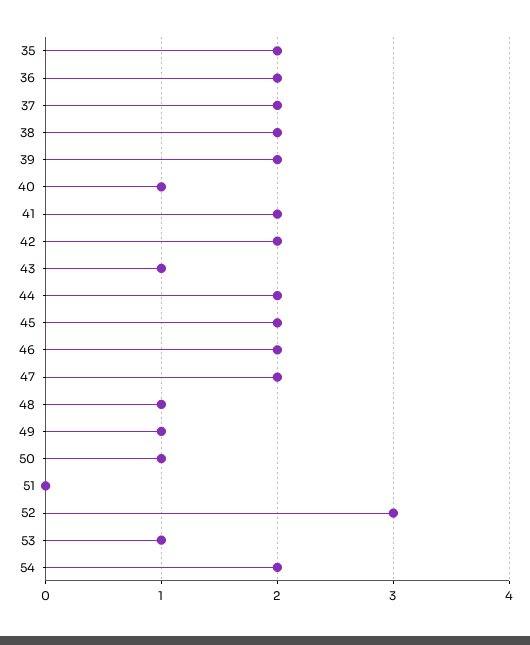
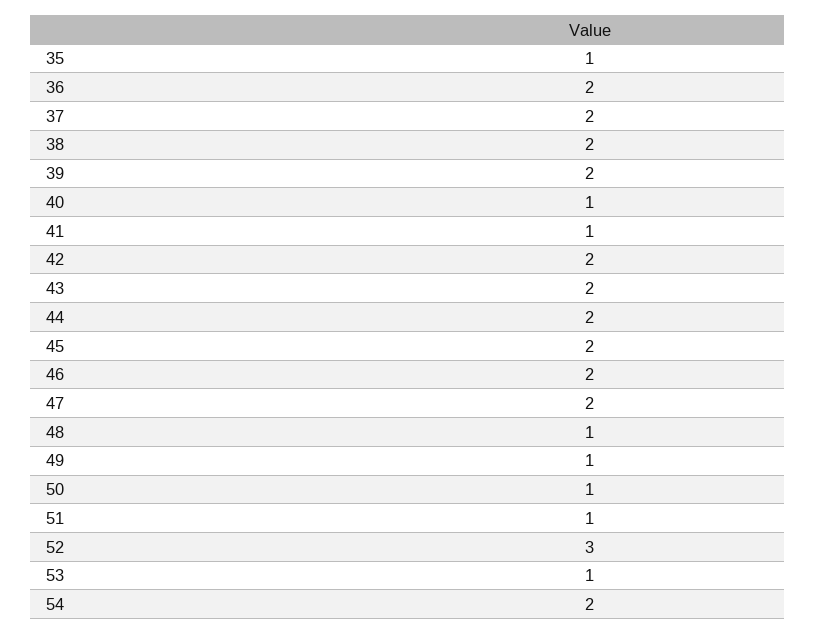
  {
-   "35": 2,
+   "35": 1,
    "36": 2,
    "37": 2,
    "38": 2,
    "39": 2,
    "40": 1,
-   "41": 2,
+   "41": 1,
    "42": 2,
-   "43": 1,
+   "43": 2,
    "44": 2,
    "45": 2,
    "46": 2,
    "47": 2,
    "48": 1,
    "49": 1,
    "50": 1,
-   "51": 0,
+   "51": 1,
    "52": 3,
    "53": 1,
    "54": 2
  }

